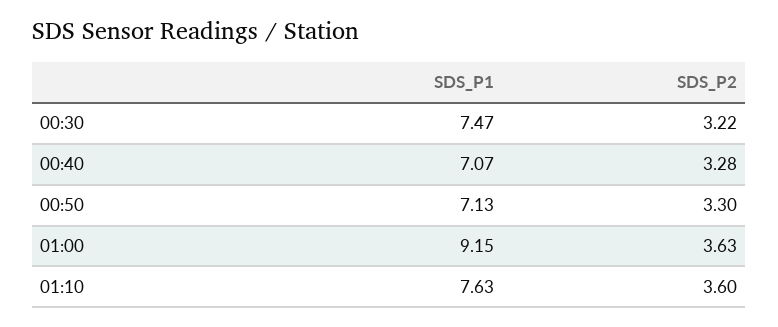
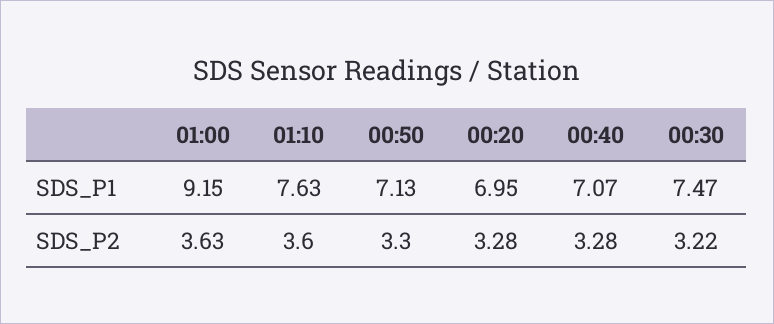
  {
    "SDS_P1": {
      "00:30": 7.47,
      "00:40": 7.07,
      "00:50": 7.13,
      "01:00": 9.15,
-     "01:10": 7.63
+     "01:10": 7.63,
+     "00:20": 6.95
    },
    "SDS_P2": {
      "00:30": 3.22,
      "00:40": 3.28,
      "00:50": 3.3,
      "01:00": 3.63,
-     "01:10": 3.6
+     "01:10": 3.6,
+     "00:20": 3.28
    }
  }

